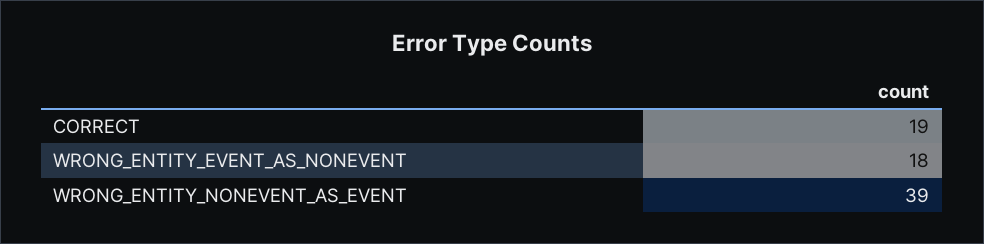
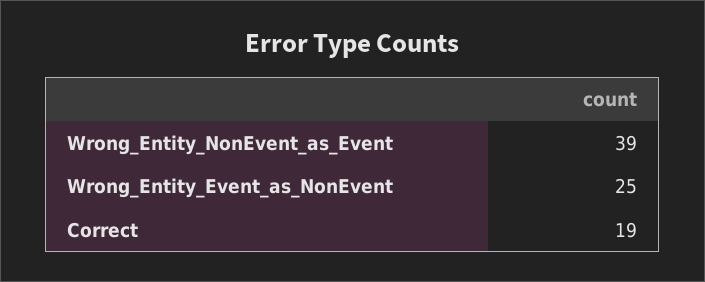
  {
    "CORRECT": 19,
-   "WRONG_ENTITY_EVENT_AS_NONEVENT": 18,
+   "WRONG_ENTITY_EVENT_AS_NONEVENT": 25,
    "WRONG_ENTITY_NONEVENT_AS_EVENT": 39
  }

